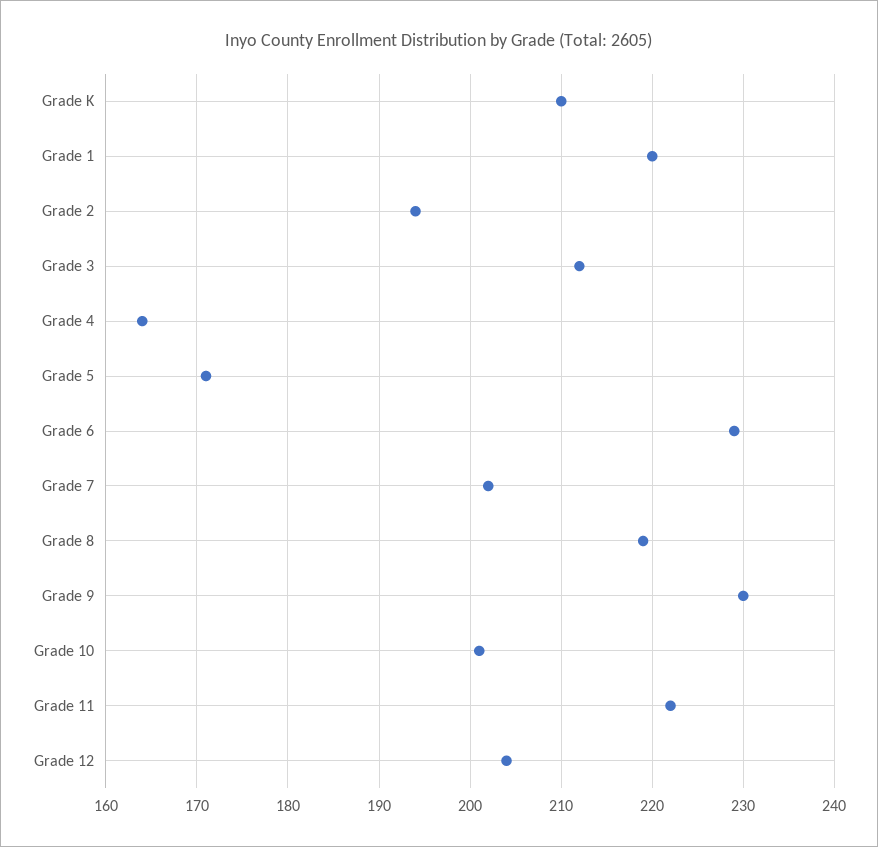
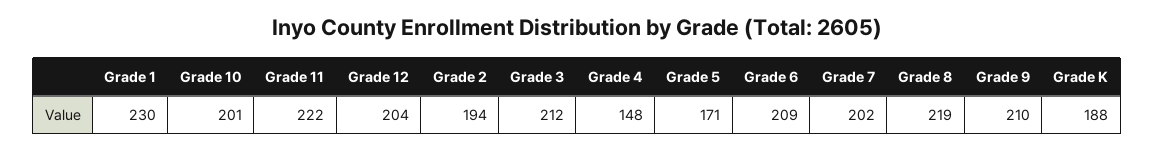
  {
-   "Grade K": 210,
+   "Grade K": 188,
-   "Grade 1": 220,
+   "Grade 1": 230,
    "Grade 2": 194,
    "Grade 3": 212,
-   "Grade 4": 164,
+   "Grade 4": 148,
    "Grade 5": 171,
-   "Grade 6": 229,
+   "Grade 6": 209,
    "Grade 7": 202,
    "Grade 8": 219,
-   "Grade 9": 230,
+   "Grade 9": 210,
    "Grade 10": 201,
    "Grade 11": 222,
    "Grade 12": 204
  }

